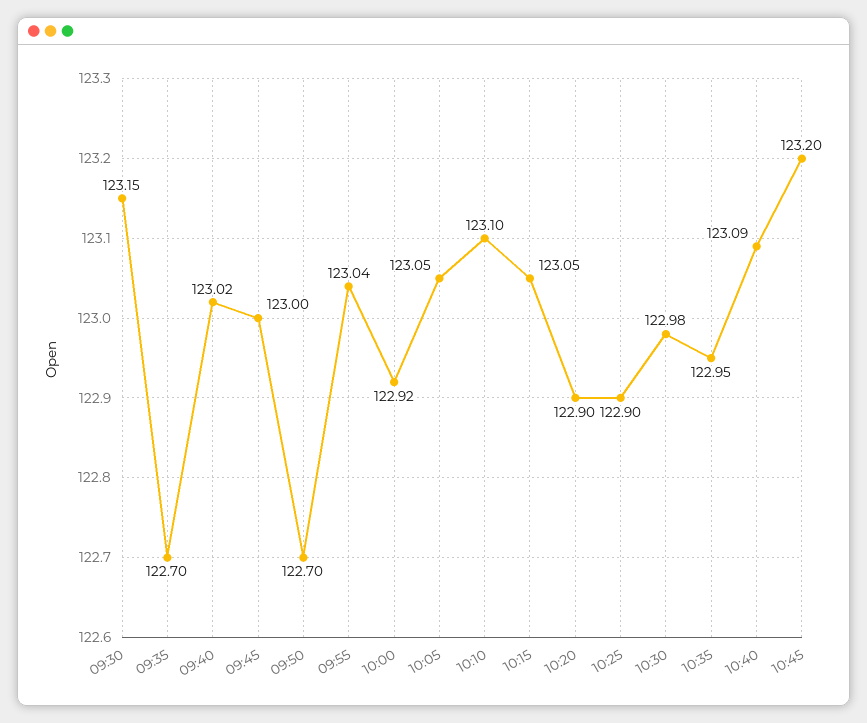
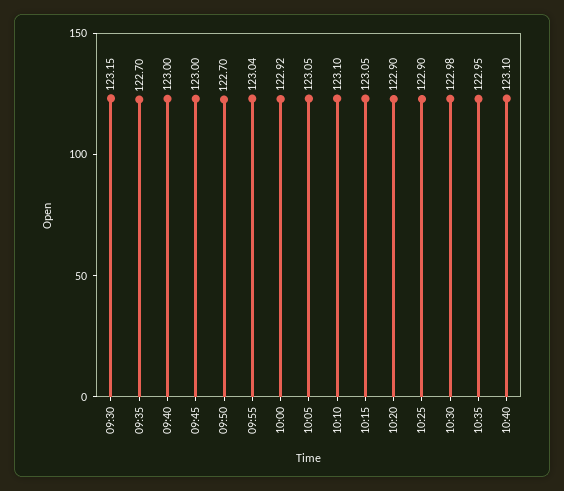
  {
    "09:30": 123.15,
    "09:35": 122.7,
-   "09:40": 123.02,
+   "09:40": 123,
    "09:45": 123,
    "09:50": 122.7,
    "09:55": 123.04,
    "10:00": 122.92,
    "10:05": 123.05,
    "10:10": 123.1,
    "10:15": 123.05,
    "10:20": 122.9,
    "10:25": 122.9,
    "10:30": 122.98,
    "10:35": 122.95,
-   "10:40": 123.09,
+   "10:40": 123.1
-   "10:45": 123.2
  }

